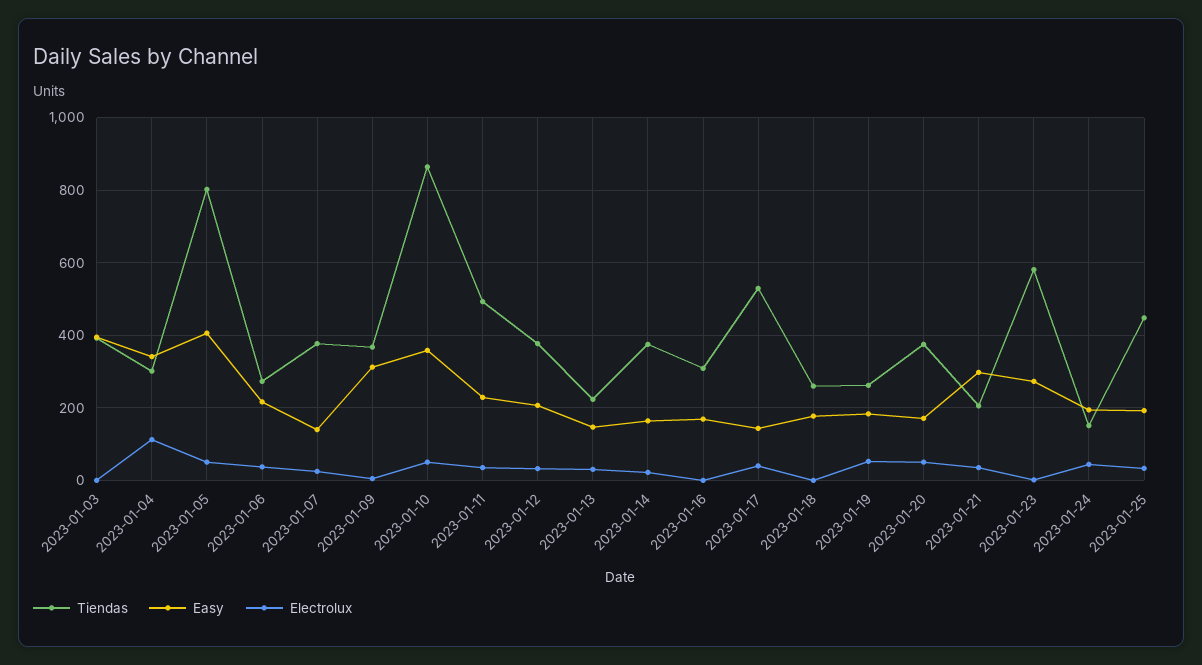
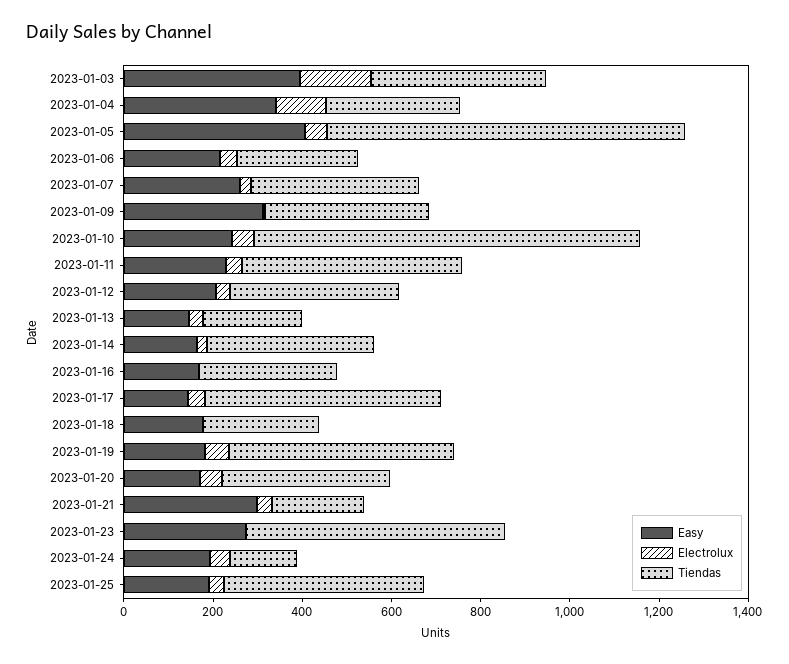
  {
    "Tiendas": {
      "2023-01-03": 400,
      "2023-01-04": 300,
      "2023-01-05": 800,
      "2023-01-06": 280,
      "2023-01-07": 380,
      "2023-01-09": 360,
      "2023-01-10": 860,
      "2023-01-11": 500,
      "2023-01-12": 380,
      "2023-01-13": 220,
      "2023-01-14": 380,
      "2023-01-16": 300,
      "2023-01-17": 520,
      "2023-01-18": 260,
-     "2023-01-19": 260,
+     "2023-01-19": 500,
      "2023-01-20": 380,
      "2023-01-21": 200,
      "2023-01-23": 580,
      "2023-01-24": 160,
      "2023-01-25": 440
    },
    "Easy": {
      "2023-01-03": 400,
      "2023-01-04": 340,
      "2023-01-05": 400,
      "2023-01-06": 220,
-     "2023-01-07": 140,
+     "2023-01-07": 250,
      "2023-01-09": 320,
-     "2023-01-10": 360,
+     "2023-01-10": 250,
      "2023-01-11": 220,
      "2023-01-12": 200,
      "2023-01-13": 140,
      "2023-01-14": 160,
      "2023-01-16": 160,
      "2023-01-17": 140,
      "2023-01-18": 180,
      "2023-01-19": 180,
      "2023-01-20": 180,
      "2023-01-21": 300,
      "2023-01-23": 280,
      "2023-01-24": 200,
      "2023-01-25": 200
    },
    "Electrolux": {
-     "2023-01-03": 0,
+     "2023-01-03": 150,
      "2023-01-04": 120,
      "2023-01-05": 60,
      "2023-01-06": 40,
      "2023-01-07": 20,
      "2023-01-09": 0,
      "2023-01-10": 60,
      "2023-01-11": 40,
      "2023-01-12": 40,
      "2023-01-13": 40,
      "2023-01-14": 20,
      "2023-01-16": 0,
      "2023-01-17": 40,
      "2023-01-18": 0,
      "2023-01-19": 60,
      "2023-01-20": 60,
      "2023-01-21": 40,
      "2023-01-23": 0,
      "2023-01-24": 40,
      "2023-01-25": 40
    }
  }

